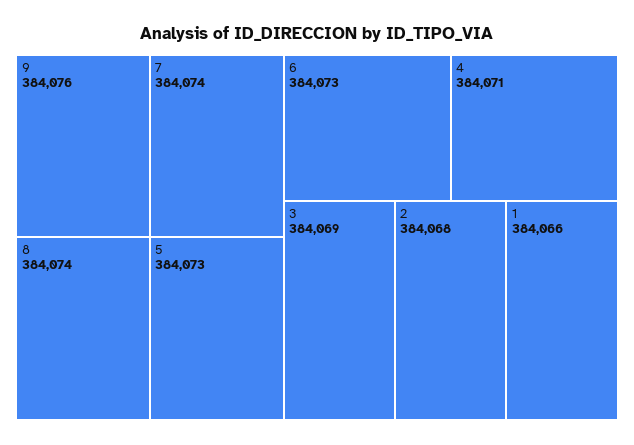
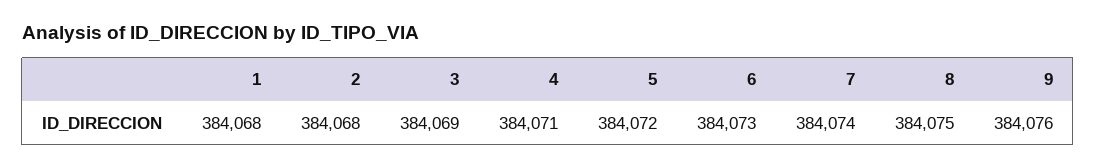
  {
    "9": 384076,
    "7": 384074,
-   "8": 384074,
+   "8": 384075,
-   "5": 384073,
+   "5": 384072,
    "6": 384073,
    "4": 384071,
    "3": 384069,
    "2": 384068,
-   "1": 384066
+   "1": 384068
  }

